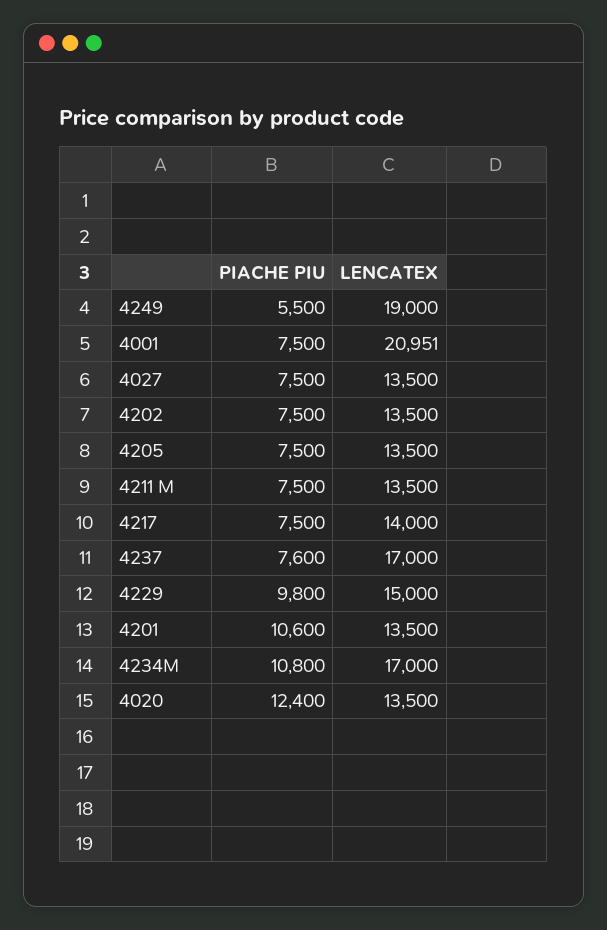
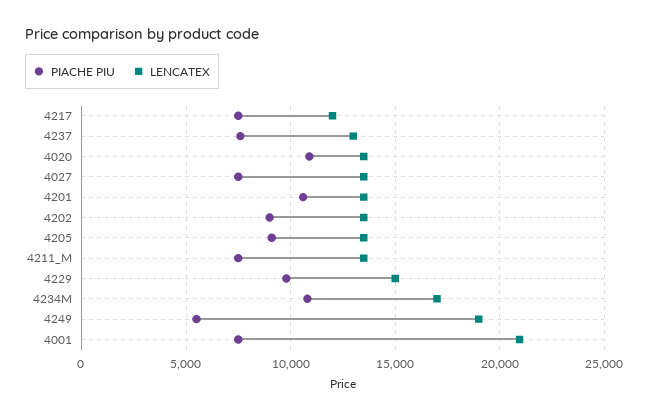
  {
    "PIACHE PIU": {
      "4249": 5500,
      "4001": 7500,
      "4027": 7500,
-     "4202": 7500,
+     "4202": 9000,
-     "4205": 7500,
+     "4205": 9000,
      "4211 M": 7500,
      "4217": 7500,
      "4237": 7600,
      "4229": 9800,
      "4201": 10600,
      "4234M": 10800,
-     "4020": 12400
+     "4020": 11000
    },
    "LENCATEX": {
      "4249": 19000,
      "4001": 20951,
      "4027": 13500,
      "4202": 13500,
      "4205": 13500,
      "4211 M": 13500,
-     "4217": 14000,
+     "4217": 12000,
-     "4237": 17000,
+     "4237": 13000,
      "4229": 15000,
      "4201": 13500,
      "4234M": 17000,
      "4020": 13500
    }
  }

